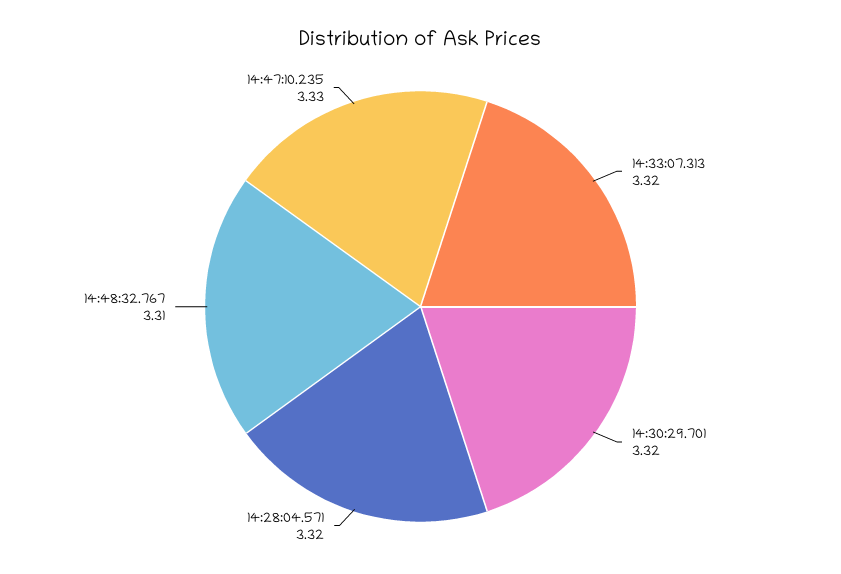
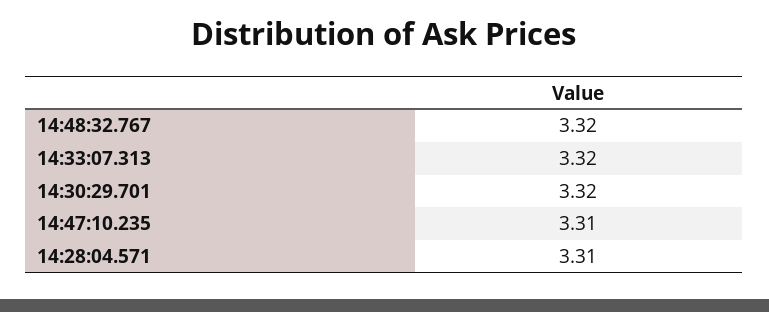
  {
    "14:33:07.313": 3.32,
    "14:30:29.701": 3.32,
-   "14:28:04.571": 3.32,
+   "14:28:04.571": 3.31,
-   "14:48:32.767": 3.31,
+   "14:48:32.767": 3.32,
-   "14:47:10.235": 3.33
+   "14:47:10.235": 3.31
  }

